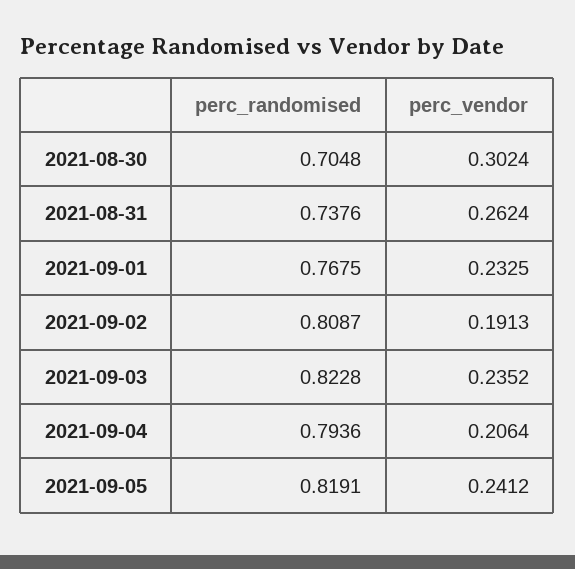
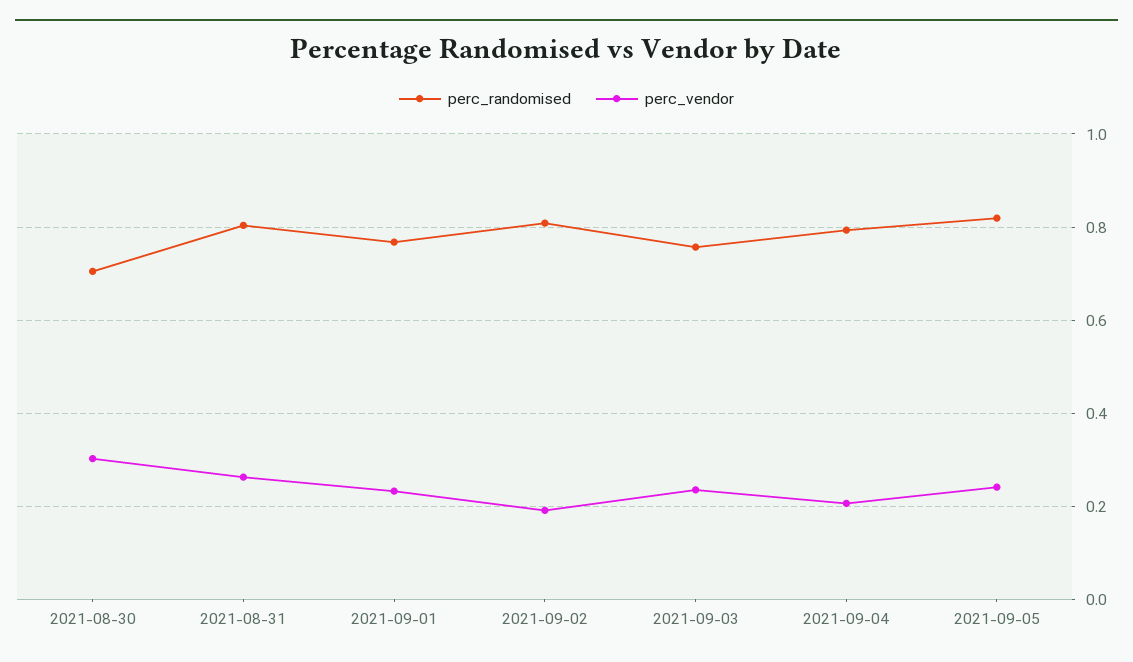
  {
    "perc_randomised": {
      "2021-08-30": 0.7048,
-     "2021-08-31": 0.7376,
+     "2021-08-31": 0.8,
      "2021-09-01": 0.7675,
      "2021-09-02": 0.8087,
-     "2021-09-03": 0.8228,
+     "2021-09-03": 0.76,
      "2021-09-04": 0.7936,
      "2021-09-05": 0.8191
    },
    "perc_vendor": {
      "2021-08-30": 0.3024,
      "2021-08-31": 0.2624,
      "2021-09-01": 0.2325,
      "2021-09-02": 0.1913,
      "2021-09-03": 0.2352,
      "2021-09-04": 0.2064,
      "2021-09-05": 0.2412
    }
  }

